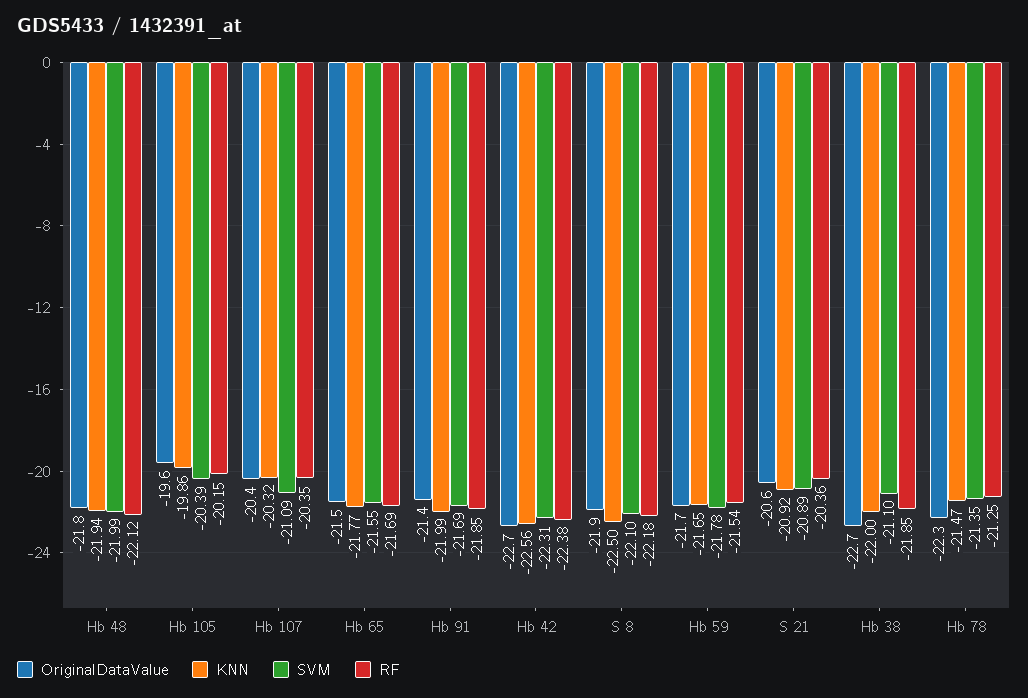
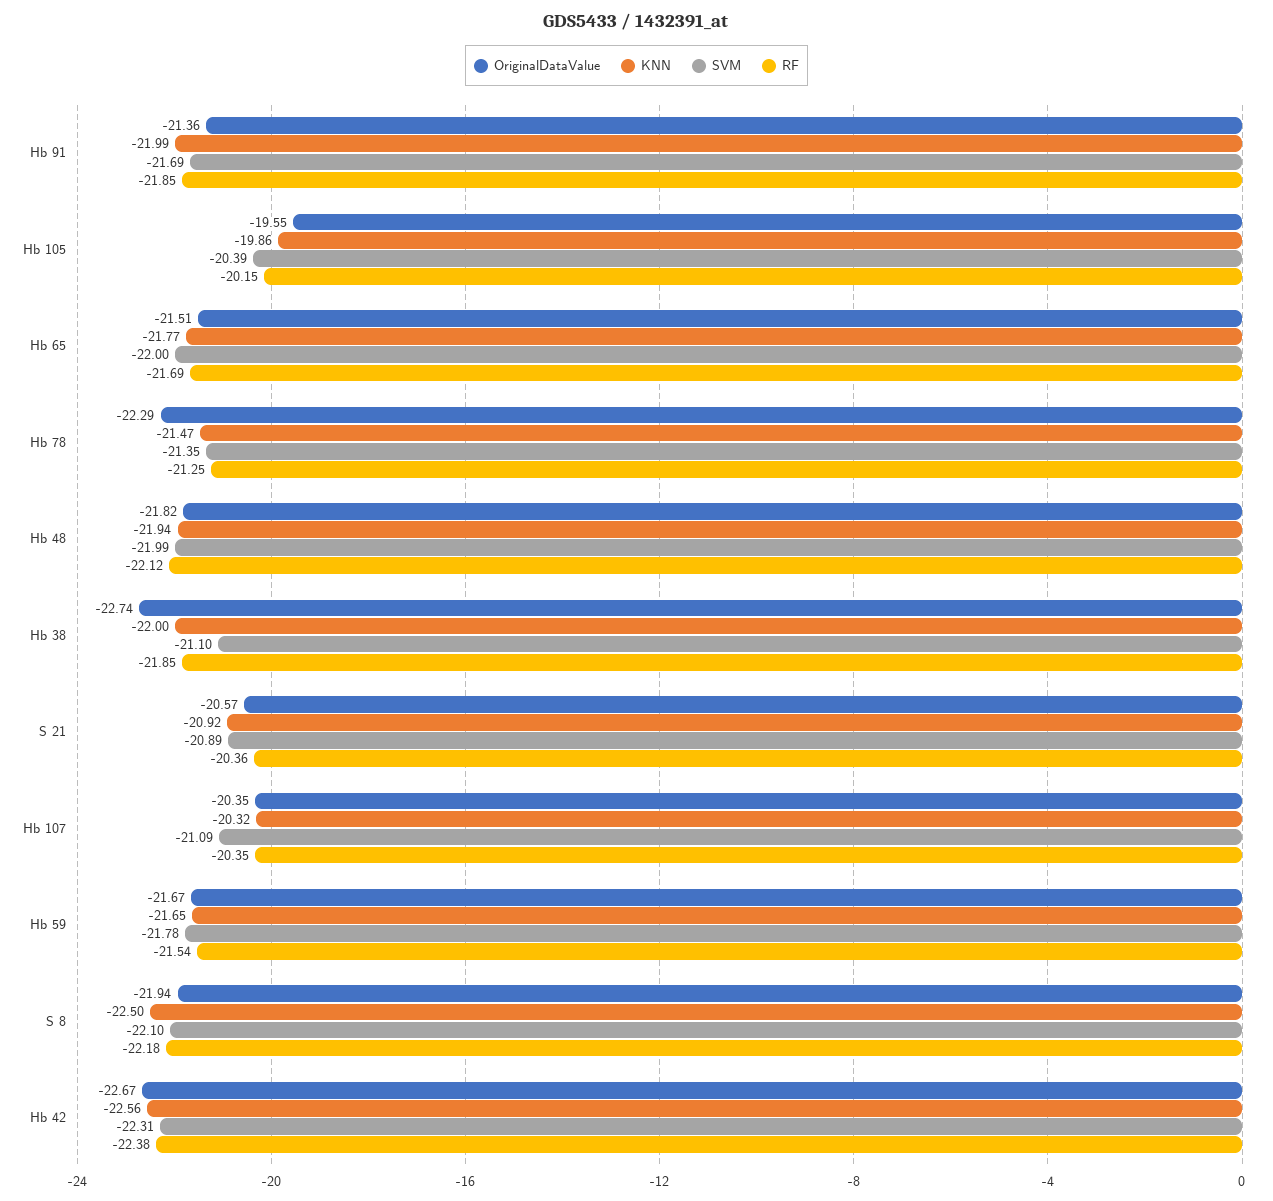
  {
    "OriginalDataValue": {
      "Hb 48": -21.82,
      "Hb 105": -19.55,
      "Hb 107": -20.35,
      "Hb 65": -21.51,
      "Hb 91": -21.36,
      "Hb 42": -22.67,
      "S 8": -21.94,
      "Hb 59": -21.67,
      "S 21": -20.57,
      "Hb 38": -22.74,
      "Hb 78": -22.29
    },
    "KNN": {
      "Hb 48": -21.94,
      "Hb 105": -19.86,
      "Hb 107": -20.32,
      "Hb 65": -21.77,
      "Hb 91": -21.99,
      "Hb 42": -22.56,
      "S 8": -22.5,
      "Hb 59": -21.65,
      "S 21": -20.92,
      "Hb 38": -22,
      "Hb 78": -21.47
    },
    "SVM": {
      "Hb 48": -21.99,
      "Hb 105": -20.39,
      "Hb 107": -21.09,
-     "Hb 65": -21.55,
+     "Hb 65": -22,
      "Hb 91": -21.69,
      "Hb 42": -22.31,
      "S 8": -22.1,
      "Hb 59": -21.78,
      "S 21": -20.89,
      "Hb 38": -21.1,
      "Hb 78": -21.35
    },
    "RF": {
      "Hb 48": -22.12,
      "Hb 105": -20.15,
      "Hb 107": -20.35,
      "Hb 65": -21.69,
      "Hb 91": -21.85,
      "Hb 42": -22.38,
      "S 8": -22.18,
      "Hb 59": -21.54,
      "S 21": -20.36,
      "Hb 38": -21.85,
      "Hb 78": -21.25
    }
  }

